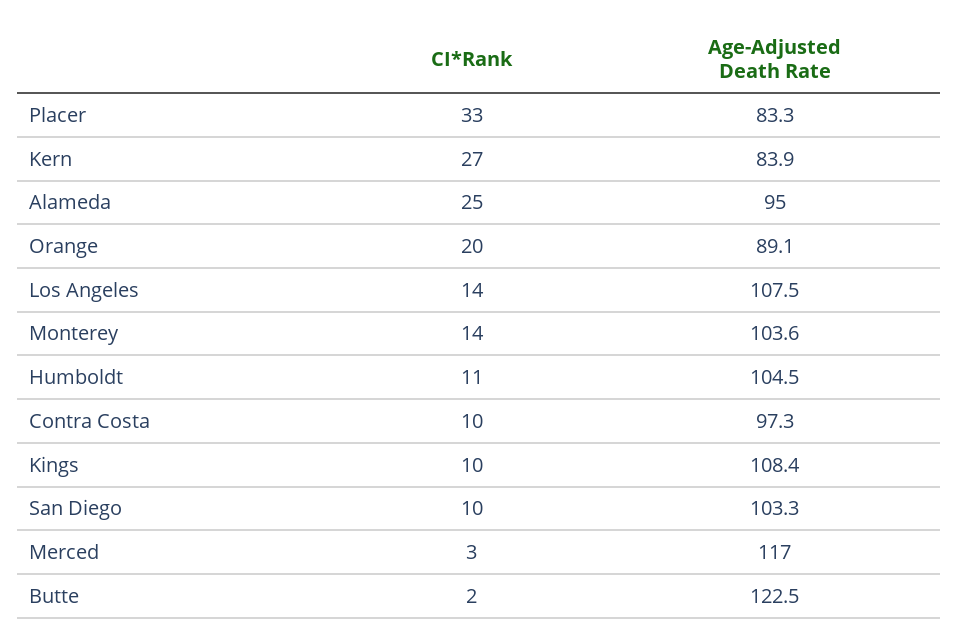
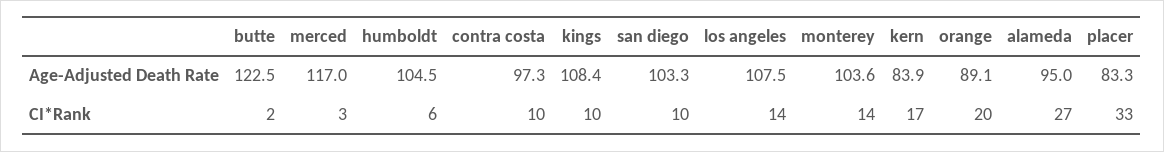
  {
    "CI*Rank": {
      "Placer": 33,
-     "Kern": 27,
+     "Kern": 17,
-     "Alameda": 25,
+     "Alameda": 27,
      "Orange": 20,
      "Los Angeles": 14,
      "Monterey": 14,
-     "Humboldt": 11,
+     "Humboldt": 6,
      "Contra Costa": 10,
      "Kings": 10,
      "San Diego": 10,
      "Merced": 3,
      "Butte": 2
    },
    "Age-Adjusted Death Rate": {
      "Placer": 83.3,
      "Kern": 83.9,
      "Alameda": 95,
      "Orange": 89.1,
      "Los Angeles": 107.5,
      "Monterey": 103.6,
      "Humboldt": 104.5,
      "Contra Costa": 97.3,
      "Kings": 108.4,
      "San Diego": 103.3,
      "Merced": 117,
      "Butte": 122.5
    }
  }

